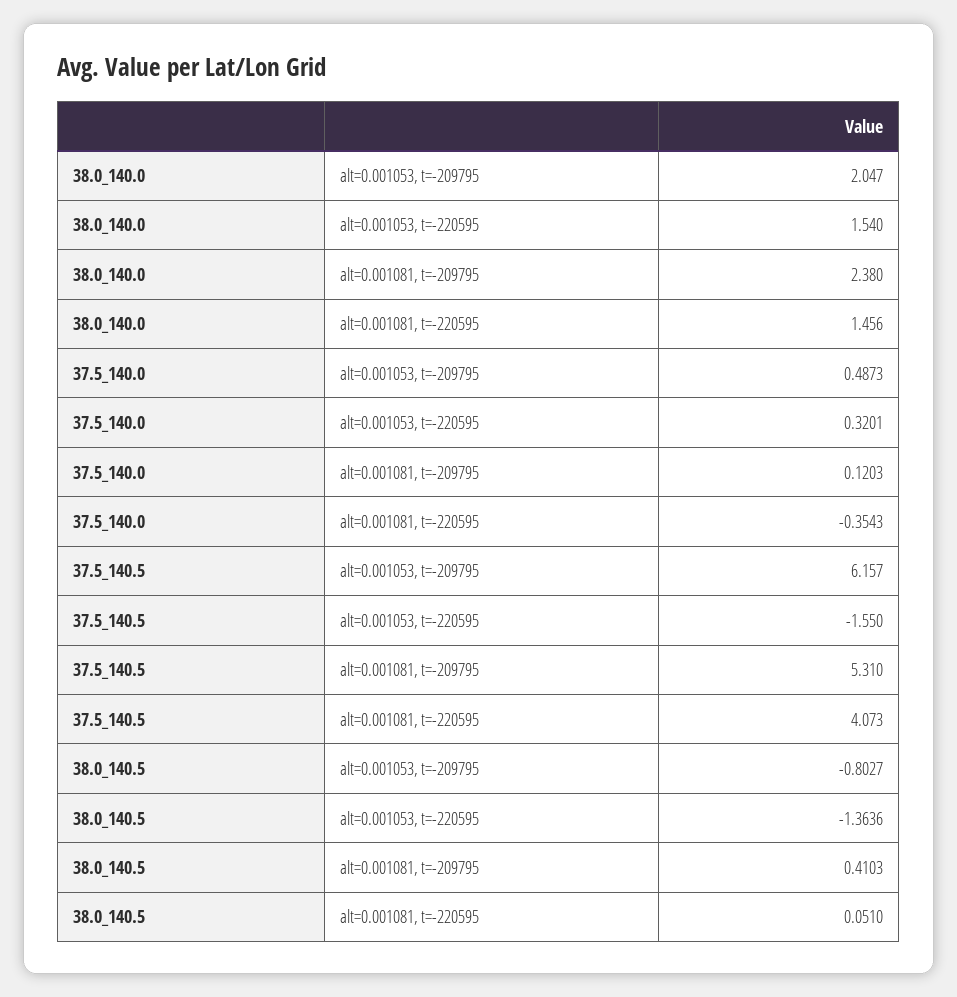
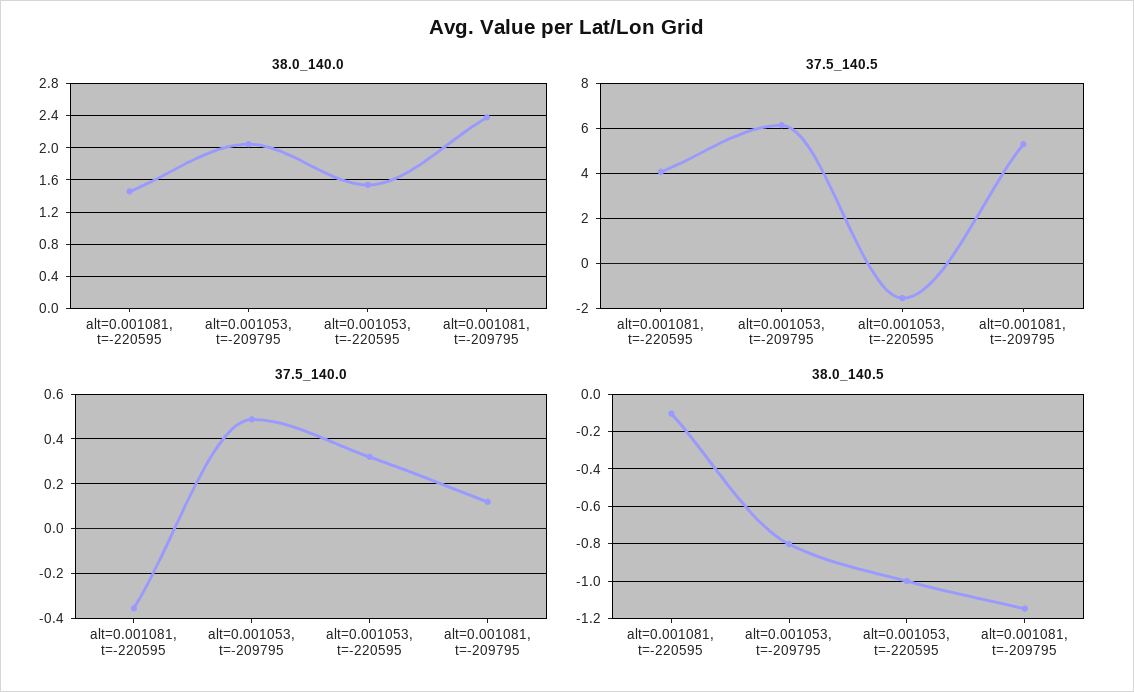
  {
    "38.0_140.0": {
      "alt=0.001053, t=-209795": 2.047,
      "alt=0.001053, t=-220595": 1.54,
      "alt=0.001081, t=-209795": 2.38,
      "alt=0.001081, t=-220595": 1.456
    },
    "37.5_140.0": {
      "alt=0.001053, t=-209795": 0.4873,
      "alt=0.001053, t=-220595": 0.3201,
      "alt=0.001081, t=-209795": 0.1203,
      "alt=0.001081, t=-220595": -0.3543
    },
    "37.5_140.5": {
      "alt=0.001053, t=-209795": 6.157,
      "alt=0.001053, t=-220595": -1.55,
      "alt=0.001081, t=-209795": 5.31,
      "alt=0.001081, t=-220595": 4.073
    },
    "38.0_140.5": {
      "alt=0.001053, t=-209795": -0.8027,
-     "alt=0.001053, t=-220595": -1.3636,
+     "alt=0.001053, t=-220595": -1,
-     "alt=0.001081, t=-209795": 0.4103,
+     "alt=0.001081, t=-209795": -1.15,
-     "alt=0.001081, t=-220595": 0.051
+     "alt=0.001081, t=-220595": -0.1
    }
  }

